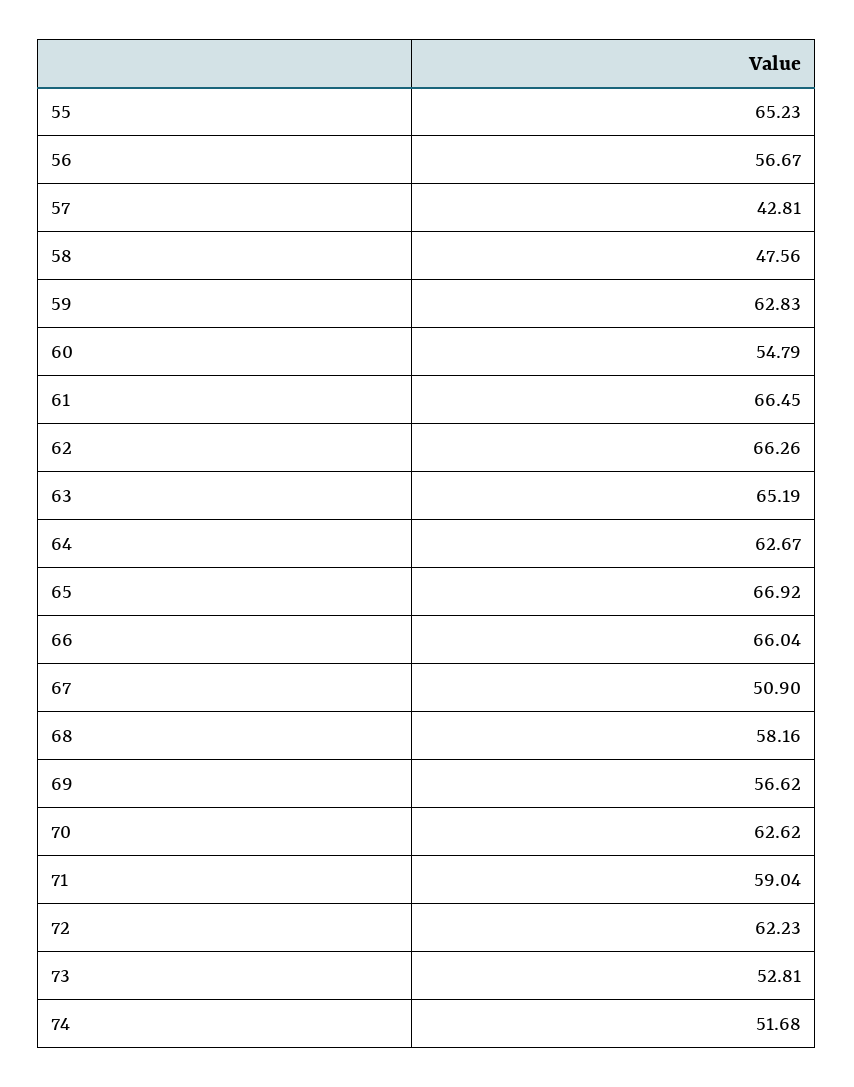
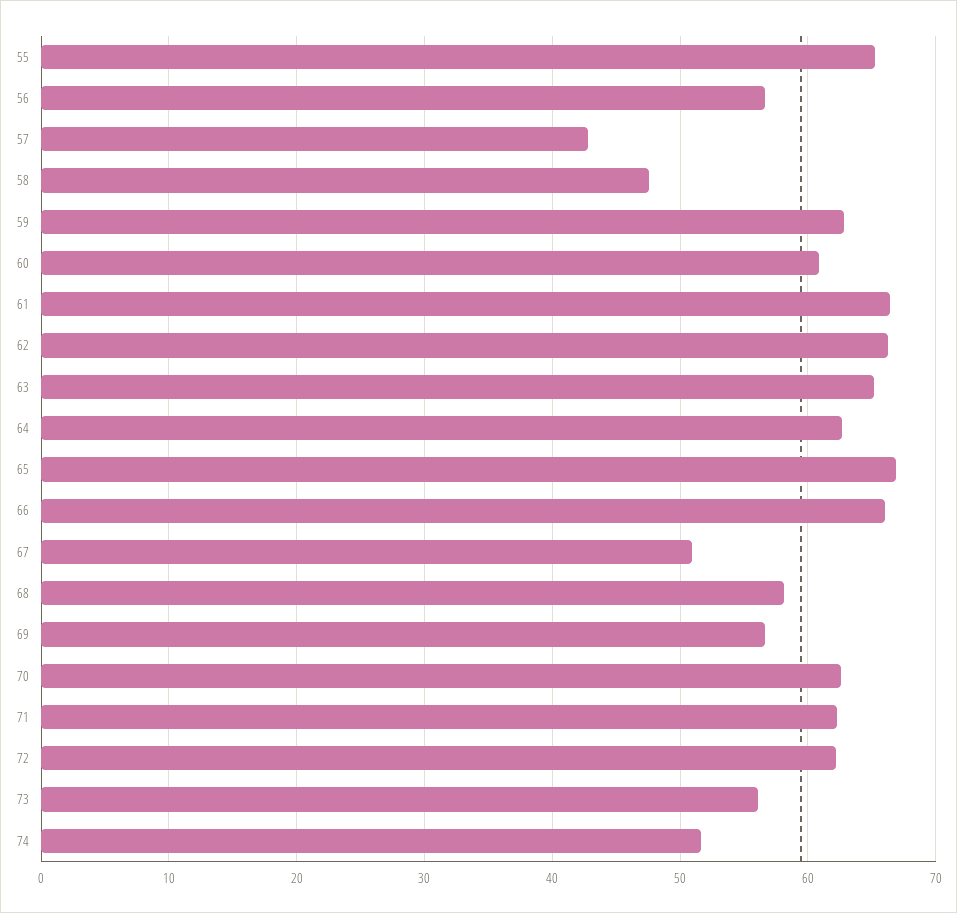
  {
    "55": 65.23,
    "56": 56.67,
    "57": 42.81,
    "58": 47.56,
    "59": 62.83,
-   "60": 54.79,
+   "60": 61,
    "61": 66.45,
    "62": 66.26,
    "63": 65.19,
    "64": 62.67,
    "65": 66.92,
    "66": 66.04,
    "67": 50.9,
    "68": 58.16,
    "69": 56.62,
    "70": 62.62,
-   "71": 59.04,
+   "71": 62,
    "72": 62.23,
-   "73": 52.81,
+   "73": 56,
    "74": 51.68
  }

